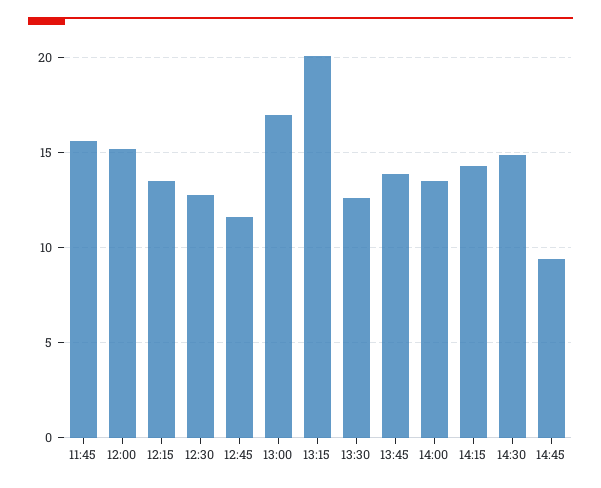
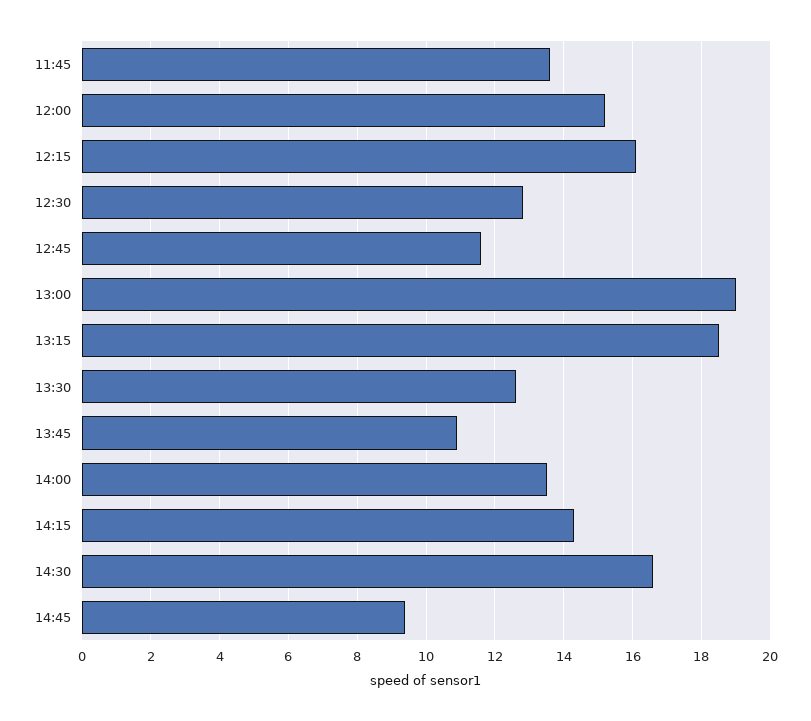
  {
-   "11:45": 15.5,
+   "11:45": 13.5,
    "12:00": 15,
-   "12:15": 13.5,
+   "12:15": 16,
    "12:30": 13,
    "12:45": 11.5,
-   "13:00": 17,
+   "13:00": 19,
-   "13:15": 20,
+   "13:15": 18.5,
    "13:30": 12.5,
-   "13:45": 14,
+   "13:45": 11,
    "14:00": 13.5,
    "14:15": 14.5,
-   "14:30": 15,
+   "14:30": 16.5,
    "14:45": 9.5
  }

